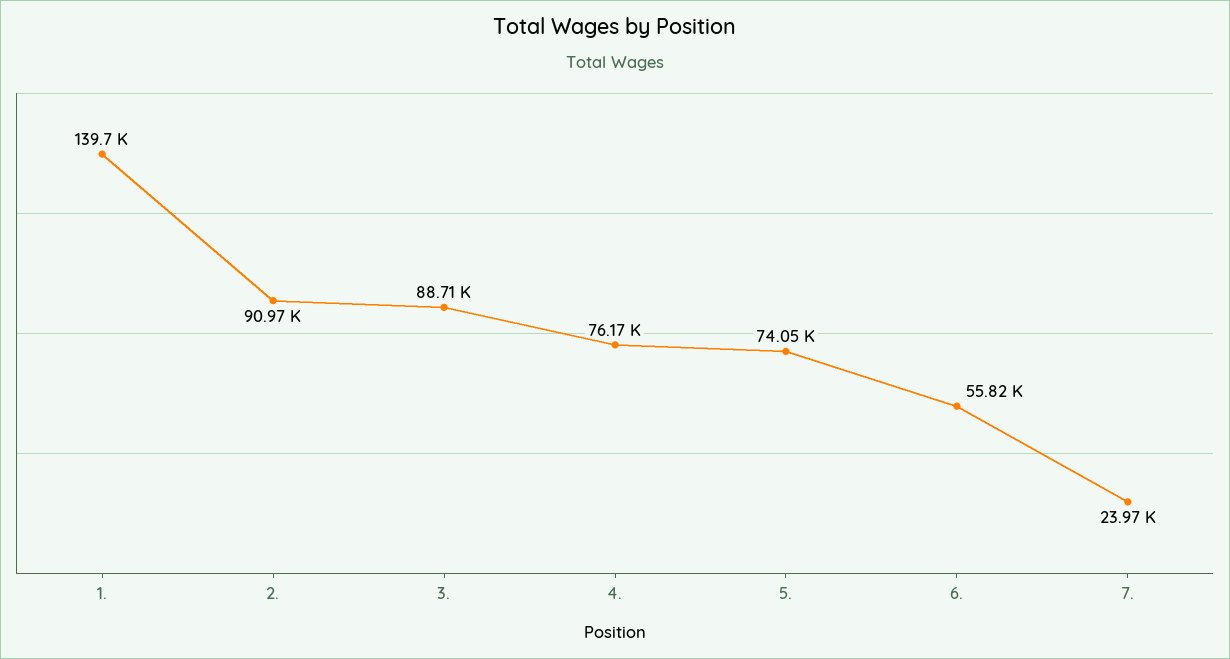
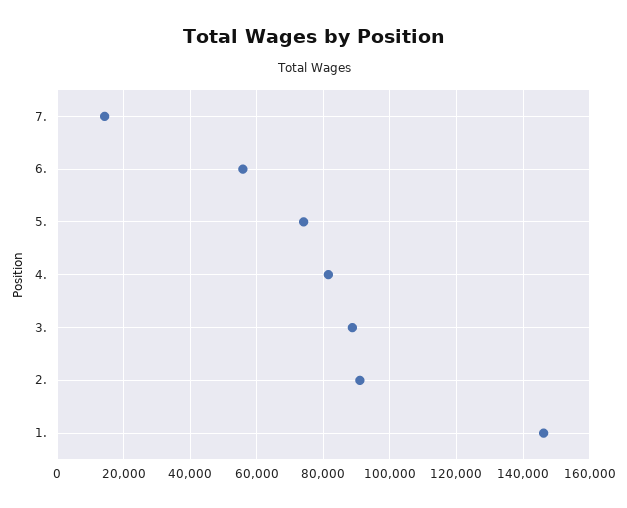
  {
-   "1.": 139700,
+   "1.": 146000,
    "2.": 90970,
    "3.": 88710,
-   "4.": 76170,
+   "4.": 82000,
    "5.": 74050,
    "6.": 55820,
-   "7.": 23970
+   "7.": 14000
  }

